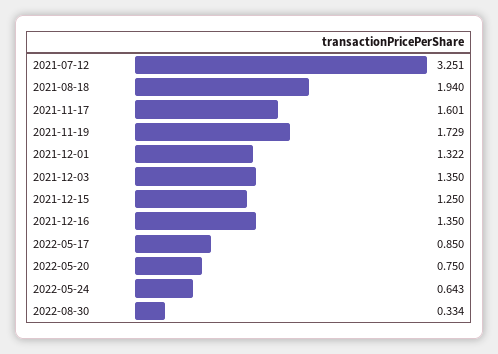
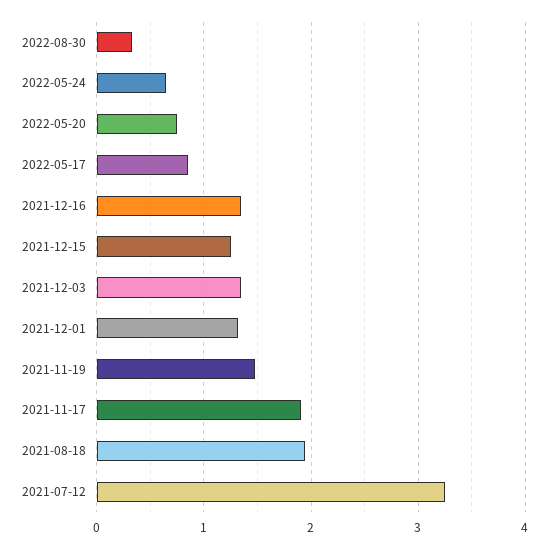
  {
    "2021-07-12": 3.251,
    "2021-08-18": 1.94,
-   "2021-11-17": 1.601,
+   "2021-11-17": 1.9,
-   "2021-11-19": 1.729,
+   "2021-11-19": 1.5,
    "2021-12-01": 1.322,
    "2021-12-03": 1.35,
    "2021-12-15": 1.25,
    "2021-12-16": 1.35,
    "2022-05-17": 0.85,
    "2022-05-20": 0.75,
    "2022-05-24": 0.643,
    "2022-08-30": 0.334
  }

